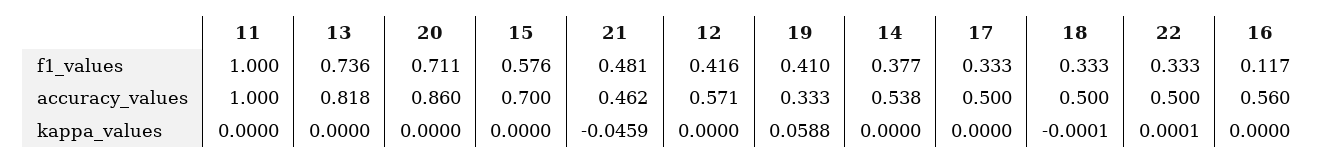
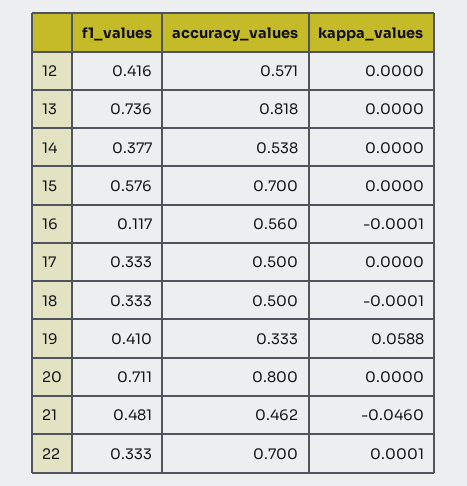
  {
-   "11": {
-     "f1_values": 1,
-     "accuracy_values": 1,
-     "kappa_values": 0
-   },
    "13": {
      "f1_values": 0.736,
      "accuracy_values": 0.818,
      "kappa_values": 0
    },
    "20": {
      "f1_values": 0.711,
-     "accuracy_values": 0.86,
+     "accuracy_values": 0.8,
      "kappa_values": 0
    },
    "15": {
      "f1_values": 0.576,
      "accuracy_values": 0.7,
      "kappa_values": 0
    },
    "21": {
      "f1_values": 0.481,
      "accuracy_values": 0.462,
-     "kappa_values": -0.0459
+     "kappa_values": -0.046
    },
    "12": {
      "f1_values": 0.416,
      "accuracy_values": 0.571,
      "kappa_values": 0
    },
    "19": {
      "f1_values": 0.41,
      "accuracy_values": 0.333,
      "kappa_values": 0.0588
    },
    "14": {
      "f1_values": 0.377,
      "accuracy_values": 0.538,
      "kappa_values": 0
    },
    "17": {
      "f1_values": 0.333,
      "accuracy_values": 0.5,
      "kappa_values": 0
    },
    "18": {
      "f1_values": 0.333,
      "accuracy_values": 0.5,
      "kappa_values": -0.0001
    },
    "22": {
      "f1_values": 0.333,
-     "accuracy_values": 0.5,
+     "accuracy_values": 0.7,
      "kappa_values": 0.0001
    },
    "16": {
      "f1_values": 0.117,
      "accuracy_values": 0.56,
-     "kappa_values": 0
+     "kappa_values": -0.0001
    }
  }

